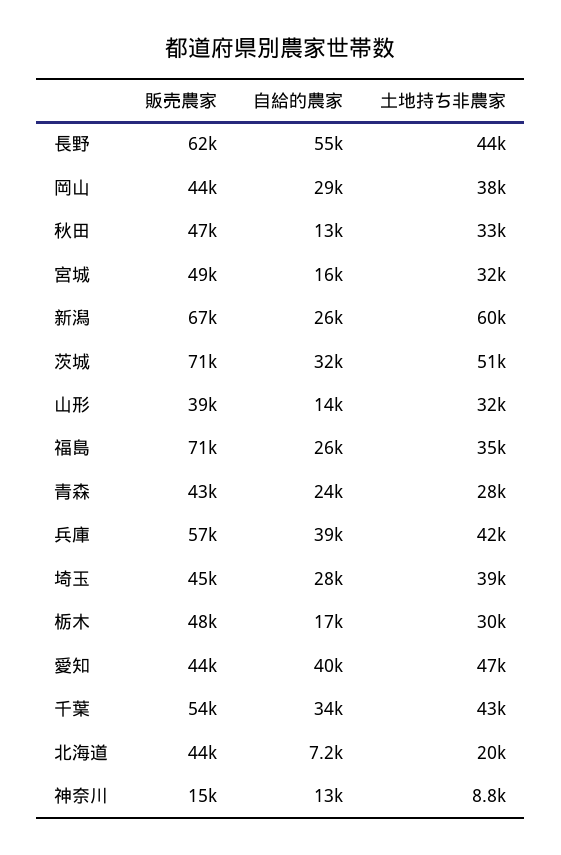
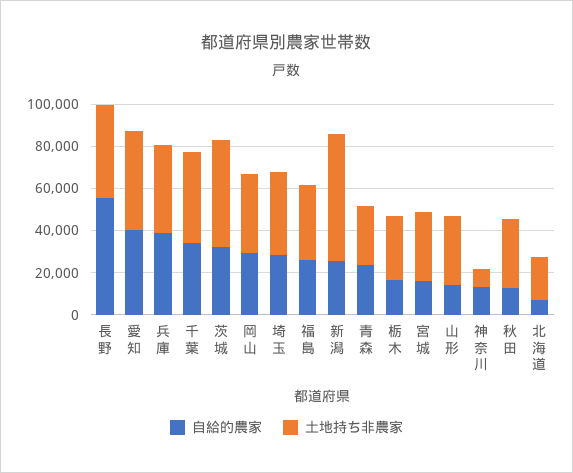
  {
-   "販売農家": {
-     "長野": 62000,
-     "岡山": 44000,
-     "秋田": 47000,
-     "宮城": 49000,
-     "新潟": 67000,
-     "茨城": 71000,
-     "山形": 39000,
-     "福島": 71000,
-     "青森": 43000,
-     "兵庫": 57000,
-     "埼玉": 45000,
-     "栃木": 48000,
-     "愛知": 44000,
-     "千葉": 54000,
-     "北海道": 44000,
-     "神奈川": 15000
-   },
    "自給的農家": {
      "長野": 55000,
      "岡山": 29000,
      "秋田": 13000,
      "宮城": 16000,
      "新潟": 26000,
      "茨城": 32000,
      "山形": 14000,
      "福島": 26000,
      "青森": 24000,
      "兵庫": 39000,
      "埼玉": 28000,
      "栃木": 17000,
      "愛知": 40000,
      "千葉": 34000,
      "北海道": 7200,
      "神奈川": 13000
    },
    "土地持ち非農家": {
      "長野": 44000,
      "岡山": 38000,
      "秋田": 33000,
      "宮城": 32000,
      "新潟": 60000,
      "茨城": 51000,
      "山形": 32000,
      "福島": 35000,
      "青森": 28000,
      "兵庫": 42000,
      "埼玉": 39000,
      "栃木": 30000,
      "愛知": 47000,
      "千葉": 43000,
      "北海道": 20000,
      "神奈川": 8800
    }
  }

